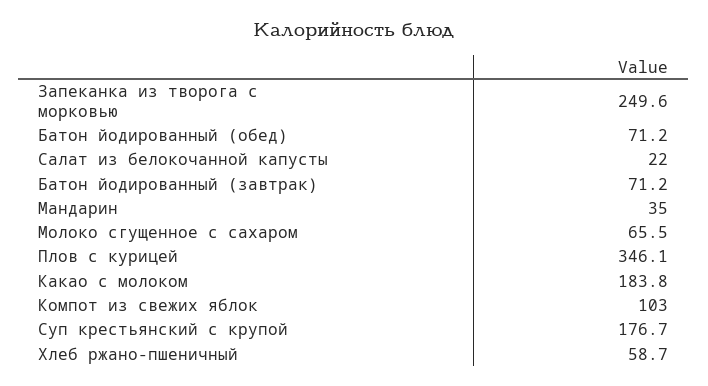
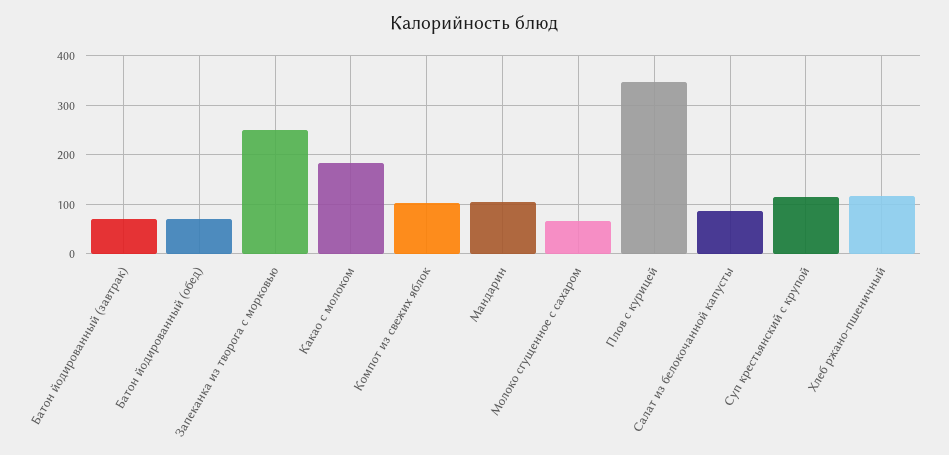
  {
    "Запеканка из творога с морковью": 249.6,
    "Батон йодированный (обед)": 71.2,
-   "Салат из белокочанной капусты": 22,
+   "Салат из белокочанной капусты": 80,
    "Батон йодированный (завтрак)": 71.2,
-   "Мандарин": 35,
+   "Мандарин": 100,
    "Молоко сгущенное с сахаром": 65.5,
    "Плов с курицей": 346.1,
    "Какао с молоком": 183.8,
    "Компот из свежих яблок": 103,
-   "Суп крестьянский с крупой": 176.7,
+   "Суп крестьянский с крупой": 120,
-   "Хлеб ржано-пшеничный": 58.7
+   "Хлеб ржано-пшеничный": 120
  }

